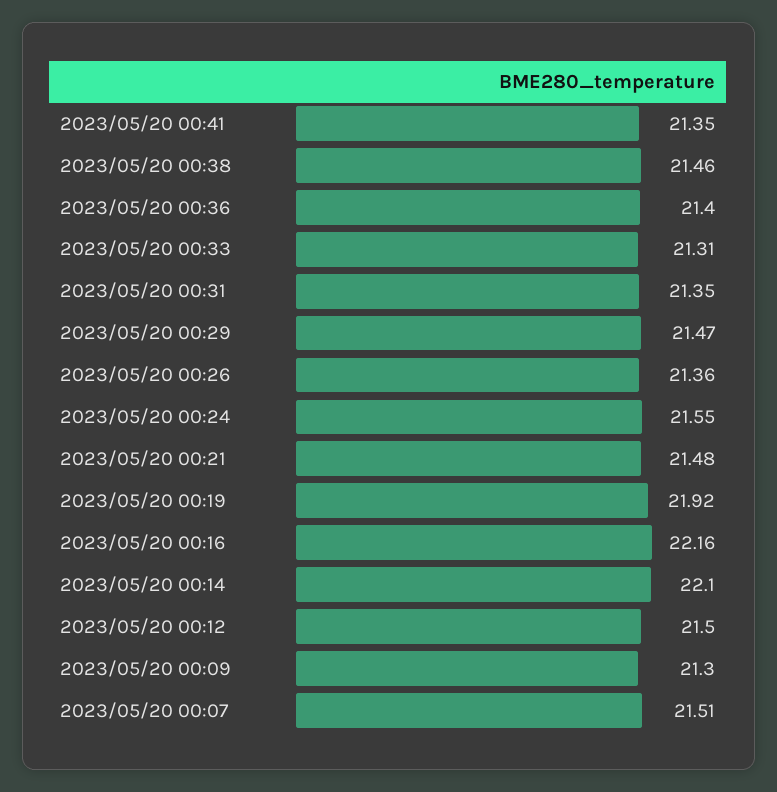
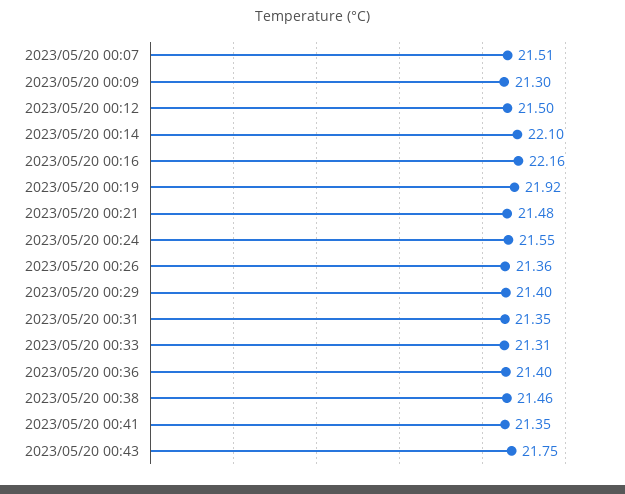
  {
    "2023/05/20 00:41": 21.35,
    "2023/05/20 00:38": 21.46,
    "2023/05/20 00:36": 21.4,
    "2023/05/20 00:33": 21.31,
    "2023/05/20 00:31": 21.35,
-   "2023/05/20 00:29": 21.47,
+   "2023/05/20 00:29": 21.4,
    "2023/05/20 00:26": 21.36,
    "2023/05/20 00:24": 21.55,
    "2023/05/20 00:21": 21.48,
    "2023/05/20 00:19": 21.92,
    "2023/05/20 00:16": 22.16,
    "2023/05/20 00:14": 22.1,
    "2023/05/20 00:12": 21.5,
    "2023/05/20 00:09": 21.3,
-   "2023/05/20 00:07": 21.51
+   "2023/05/20 00:07": 21.51,
+   "2023/05/20 00:43": 21.75
  }

